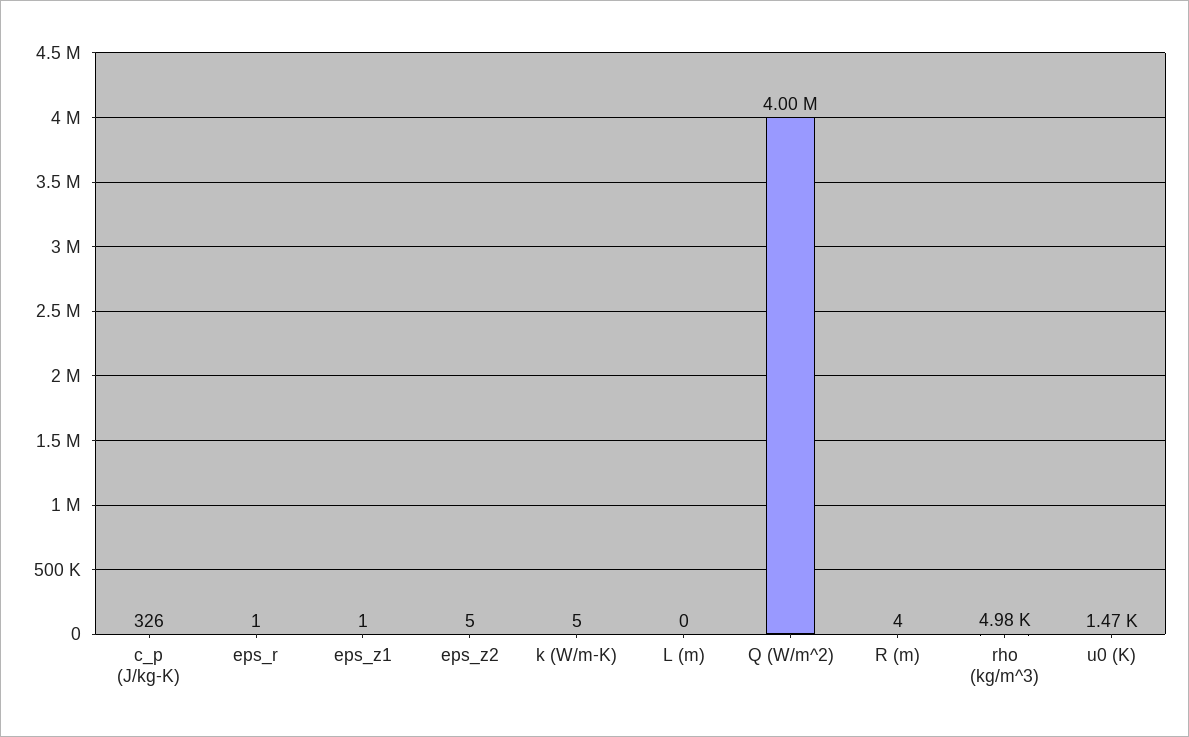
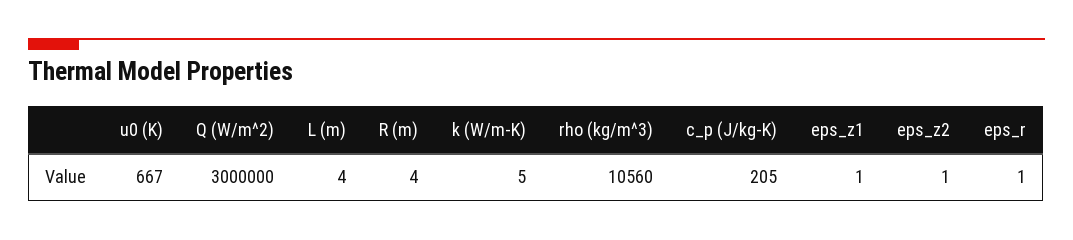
  {
-   "c_p (J/kg-K)": 326,
+   "c_p (J/kg-K)": 205,
    "eps_r": 1,
    "eps_z1": 1,
-   "eps_z2": 5,
+   "eps_z2": 1,
    "k (W/m-K)": 5,
-   "L (m)": 0,
+   "L (m)": 4,
-   "Q (W/m^2)": 4000000,
+   "Q (W/m^2)": 3000000,
    "R (m)": 4,
-   "rho (kg/m^3)": 4980,
+   "rho (kg/m^3)": 10560,
-   "u0 (K)": 1470
+   "u0 (K)": 667
  }

